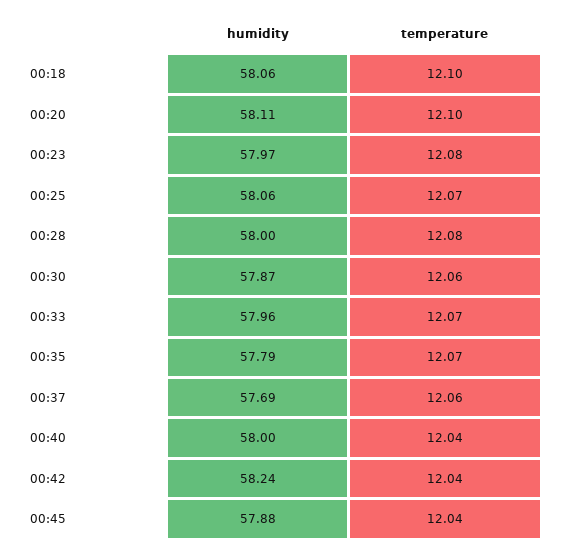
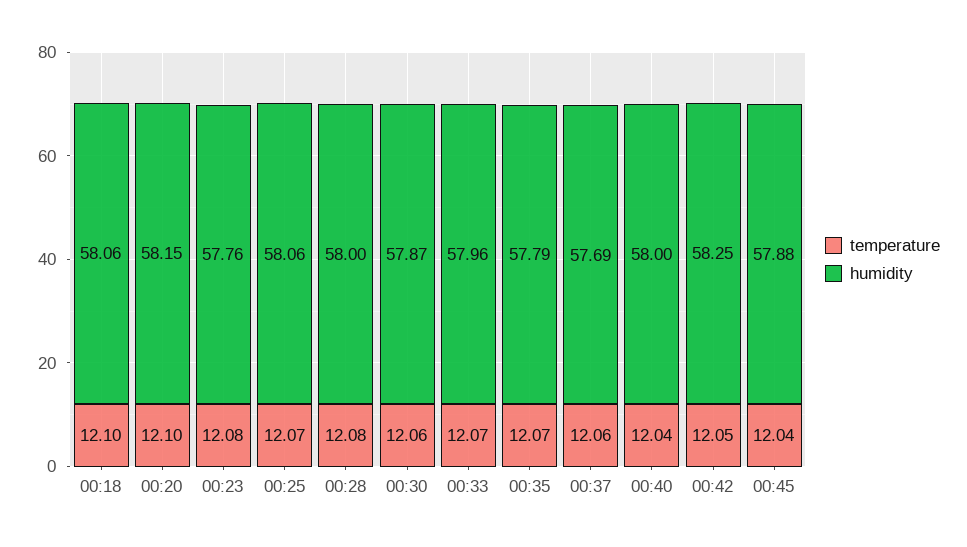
  {
    "humidity": {
      "00:18": 58.06,
-     "00:20": 58.11,
+     "00:20": 58.15,
-     "00:23": 57.97,
+     "00:23": 57.76,
      "00:25": 58.06,
      "00:28": 58,
      "00:30": 57.87,
      "00:33": 57.96,
      "00:35": 57.79,
      "00:37": 57.69,
      "00:40": 58,
-     "00:42": 58.24,
+     "00:42": 58.25,
      "00:45": 57.88
    },
    "temperature": {
      "00:18": 12.1,
      "00:20": 12.1,
      "00:23": 12.08,
      "00:25": 12.07,
      "00:28": 12.08,
      "00:30": 12.06,
      "00:33": 12.07,
      "00:35": 12.07,
      "00:37": 12.06,
      "00:40": 12.04,
-     "00:42": 12.04,
+     "00:42": 12.05,
      "00:45": 12.04
    }
  }

